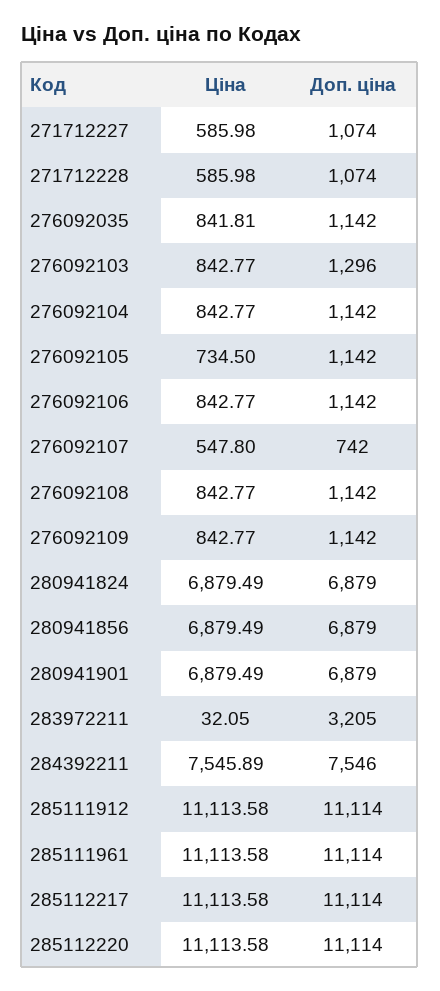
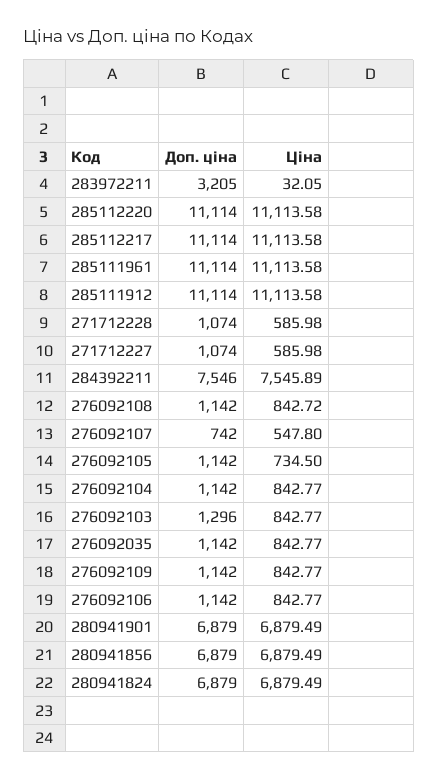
  {
    "Ціна": {
      "271712227": 585.98,
      "271712228": 585.98,
-     "276092035": 841.81,
+     "276092035": 842.77,
      "276092103": 842.77,
      "276092104": 842.77,
      "276092105": 734.5,
      "276092106": 842.77,
      "276092107": 547.8,
-     "276092108": 842.77,
+     "276092108": 842.72,
      "276092109": 842.77,
      "280941824": 6879.49,
      "280941856": 6879.49,
      "280941901": 6879.49,
      "283972211": 32.05,
      "284392211": 7545.89,
      "285111912": 11113.58,
      "285111961": 11113.58,
      "285112217": 11113.58,
      "285112220": 11113.58
    },
    "Доп. ціна": {
      "271712227": 1074,
      "271712228": 1074,
      "276092035": 1142,
      "276092103": 1296,
      "276092104": 1142,
      "276092105": 1142,
      "276092106": 1142,
      "276092107": 742,
      "276092108": 1142,
      "276092109": 1142,
      "280941824": 6879,
      "280941856": 6879,
      "280941901": 6879,
      "283972211": 3205,
      "284392211": 7546,
      "285111912": 11114,
      "285111961": 11114,
      "285112217": 11114,
      "285112220": 11114
    }
  }

